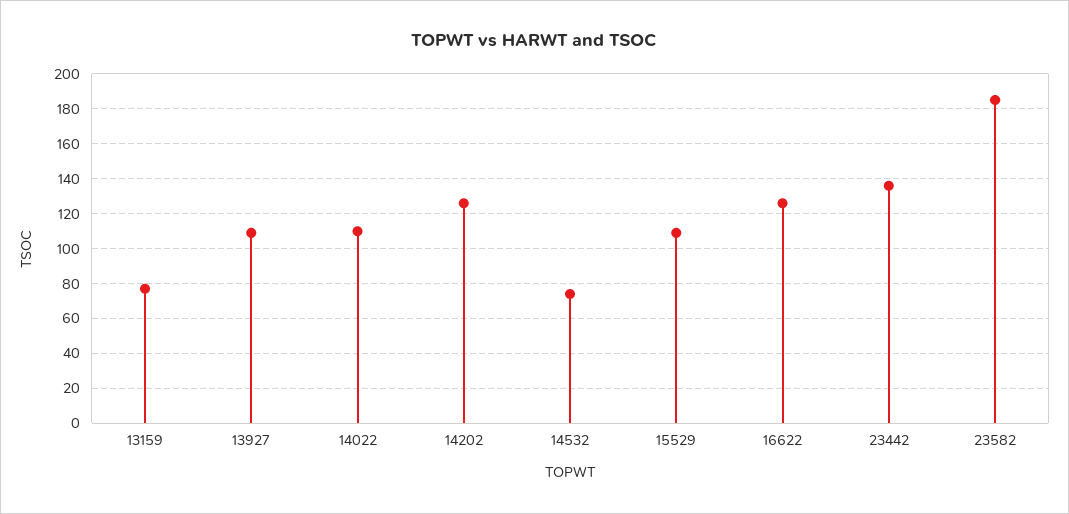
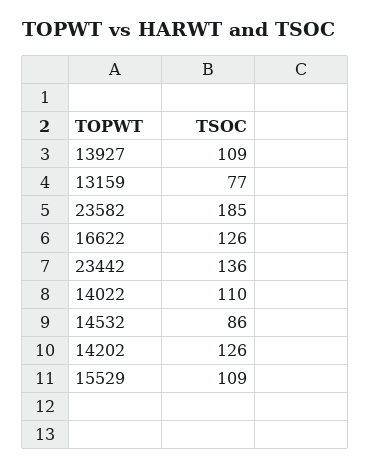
  {
    "13159": 77,
    "13927": 109,
    "14022": 110,
    "14202": 126,
-   "14532": 75,
+   "14532": 86,
    "15529": 109,
    "16622": 126,
    "23442": 136,
    "23582": 185
  }

